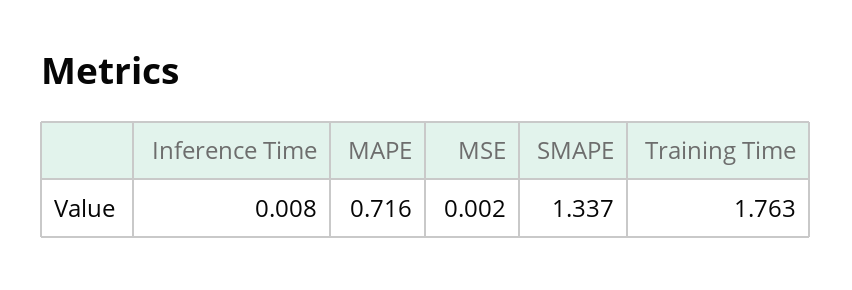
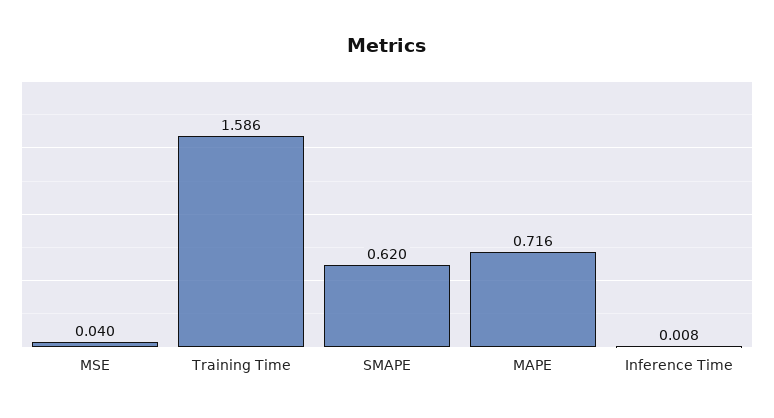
  {
    "Inference Time": 0.008,
    "MAPE": 0.716,
-   "MSE": 0.002,
+   "MSE": 0.04,
-   "SMAPE": 1.337,
+   "SMAPE": 0.62,
-   "Training Time": 1.763
+   "Training Time": 1.586
  }

